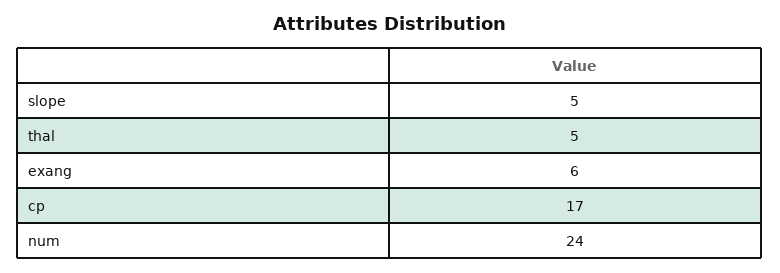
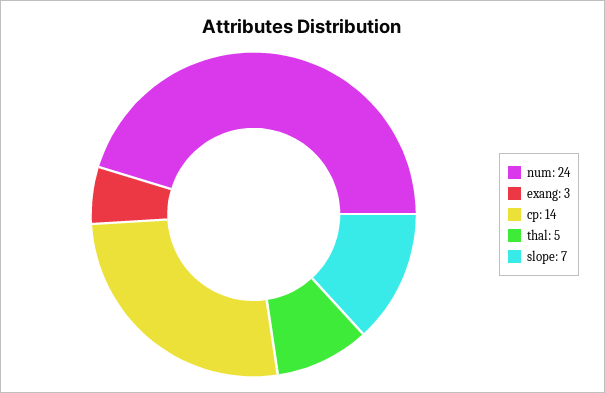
  {
-   "slope": 5,
+   "slope": 7,
    "thal": 5,
-   "exang": 6,
+   "exang": 3,
-   "cp": 17,
+   "cp": 14,
    "num": 24
  }

